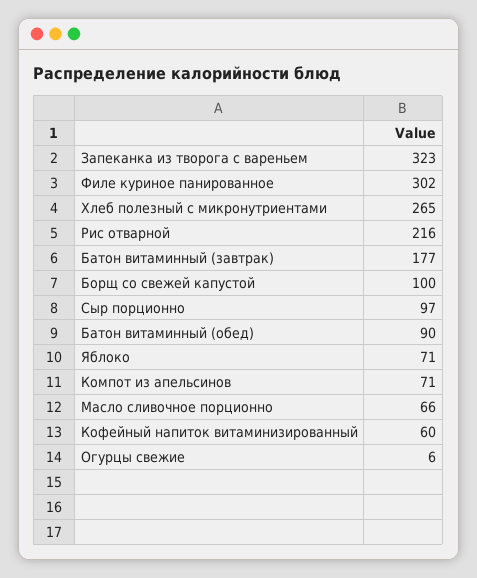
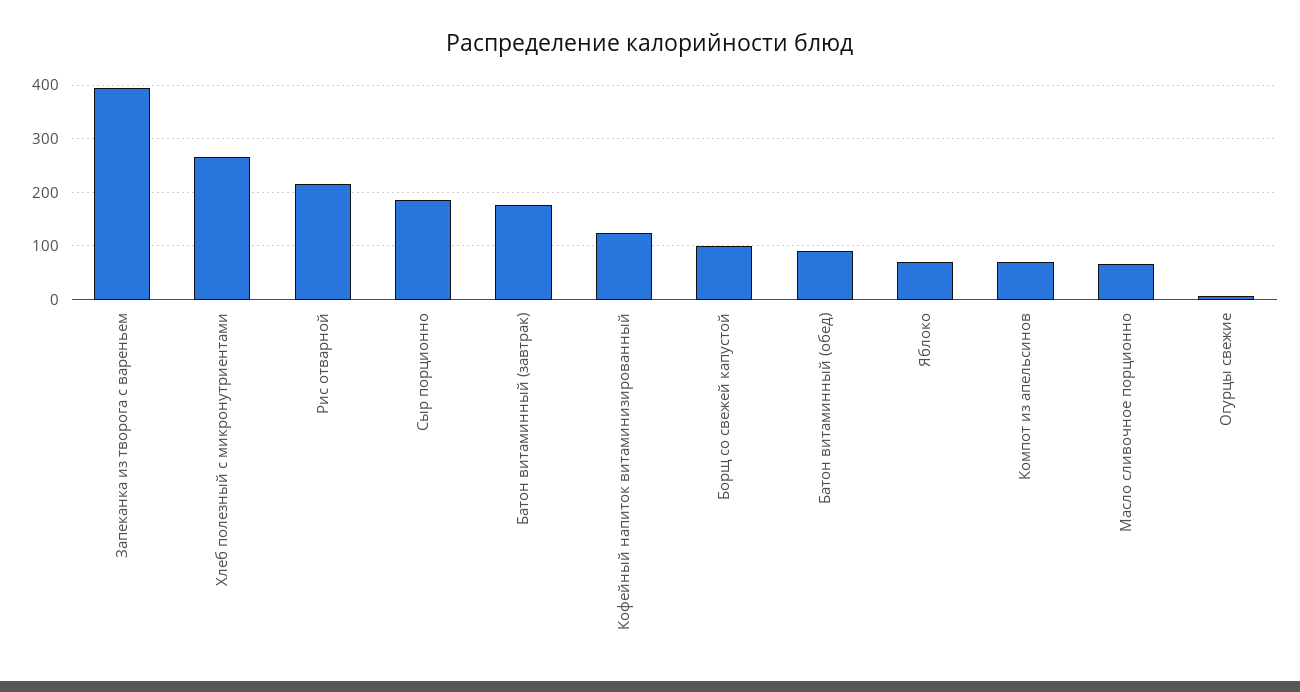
  {
-   "Запеканка из творога с вареньем": 323,
+   "Запеканка из творога с вареньем": 400,
-   "Филе куриное панированное": 302,
    "Хлеб полезный с микронутриентами": 265,
    "Рис отварной": 216,
    "Батон витаминный (завтрак)": 177,
    "Борщ со свежей капустой": 100,
-   "Сыр порционно": 97,
+   "Сыр порционно": 180,
    "Батон витаминный (обед)": 90,
    "Яблоко": 71,
    "Компот из апельсинов": 71,
    "Масло сливочное порционно": 66,
-   "Кофейный напиток витаминизированный": 60,
+   "Кофейный напиток витаминизированный": 120,
    "Огурцы свежие": 6
  }

